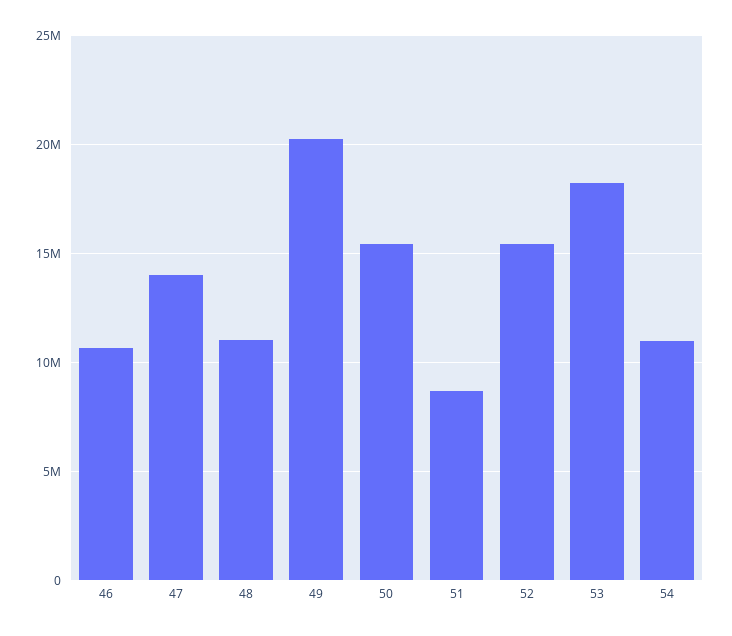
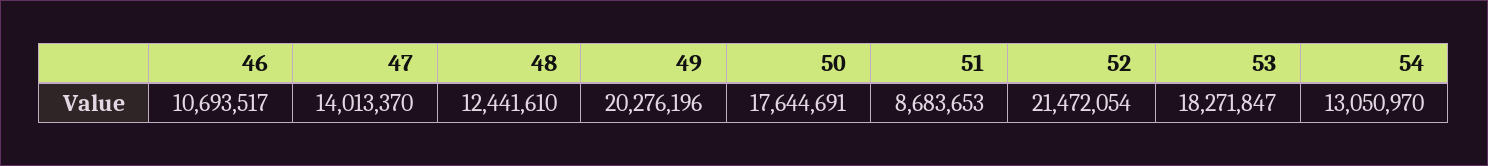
  {
    "46": 10693517,
    "47": 14013370,
-   "48": 11000000,
+   "48": 12441610,
    "49": 20276196,
-   "50": 15500000,
+   "50": 17644691,
    "51": 8683653,
-   "52": 15500000,
+   "52": 21472054,
    "53": 18271847,
-   "54": 11000000
+   "54": 13050970
  }

